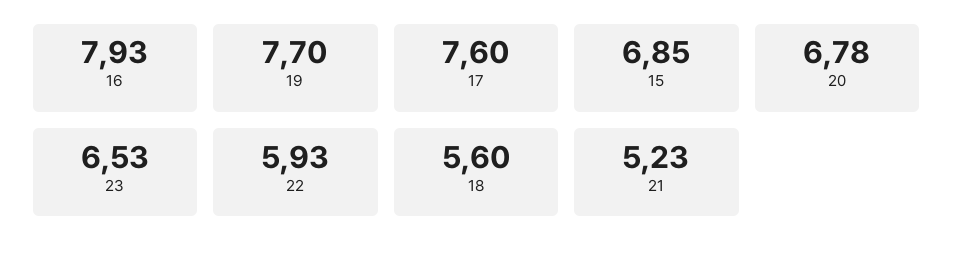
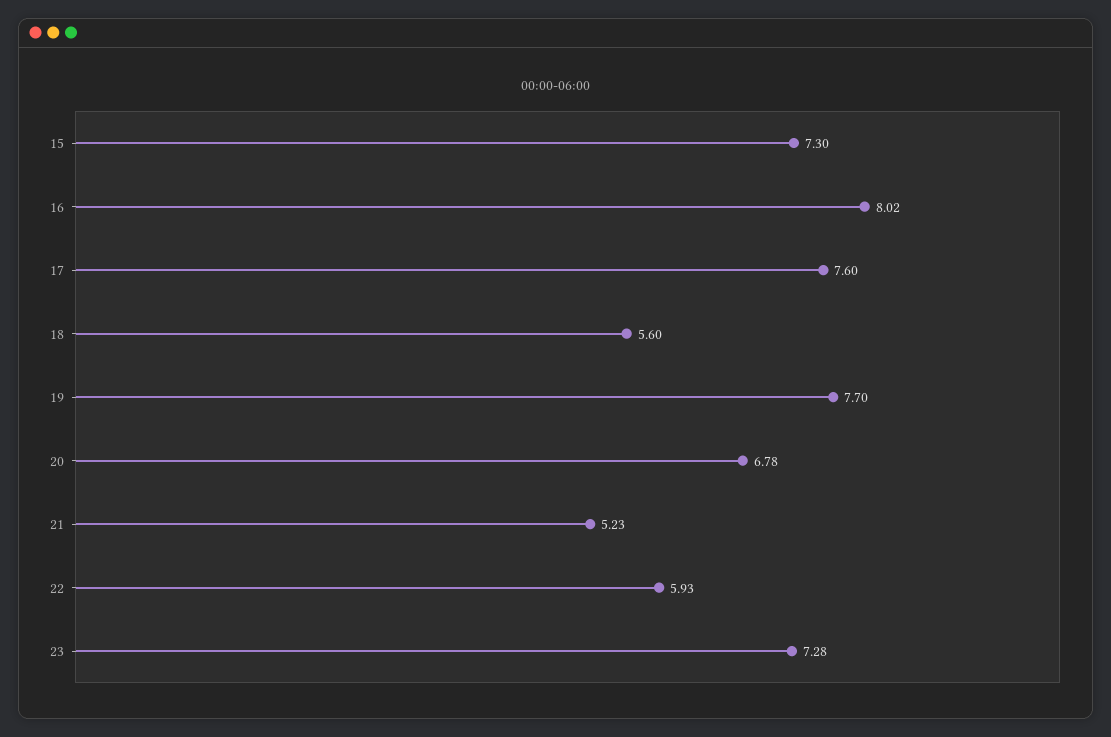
  {
-   "16": 7.93,
+   "16": 8.02,
    "19": 7.7,
    "17": 7.6,
-   "15": 6.85,
+   "15": 7.3,
    "20": 6.78,
-   "23": 6.53,
+   "23": 7.28,
    "22": 5.93,
    "18": 5.6,
    "21": 5.23
  }

